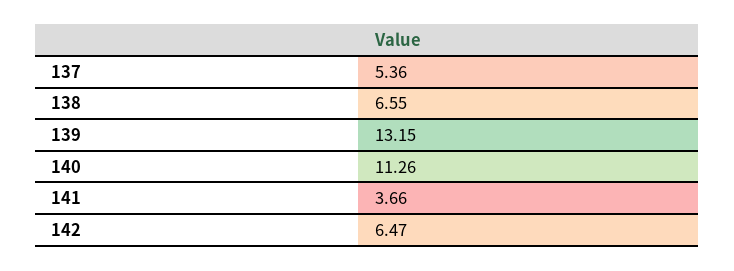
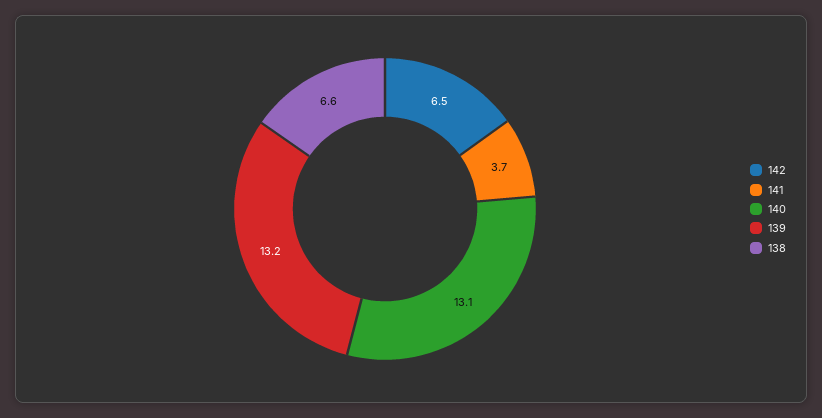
  {
-   "137": 5.36,
    "138": 6.55,
    "139": 13.15,
-   "140": 11.26,
+   "140": 13.1,
    "141": 3.66,
    "142": 6.47
  }

